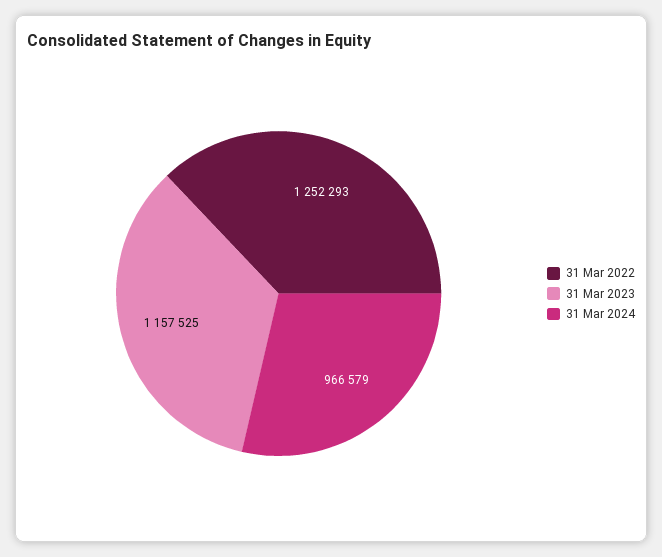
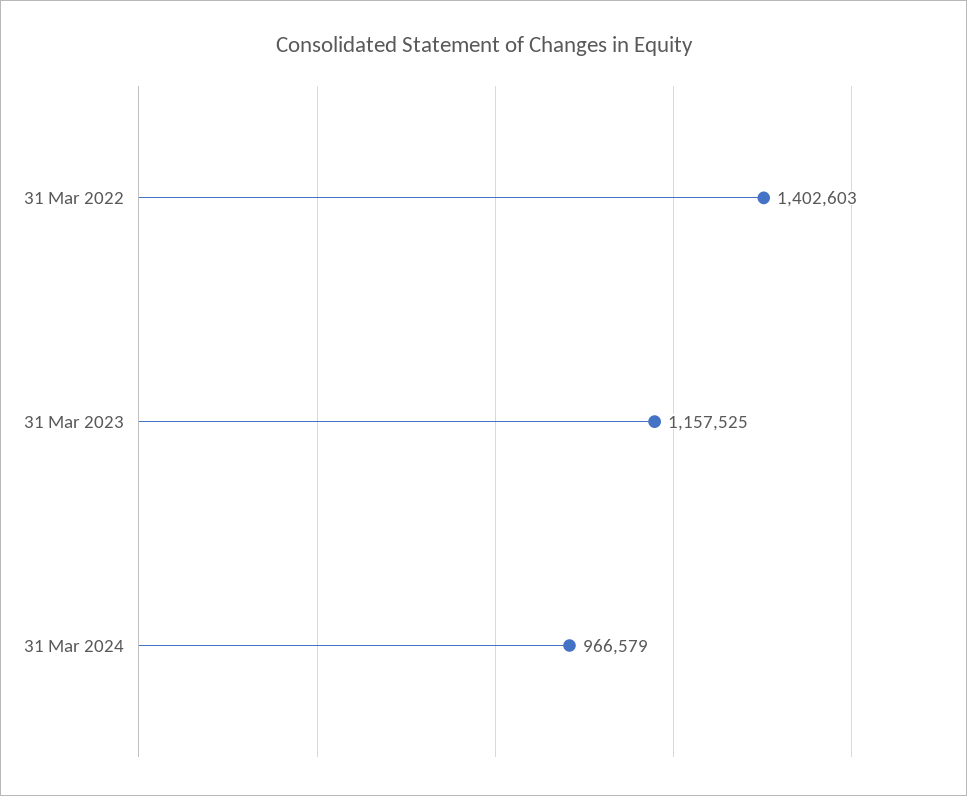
  {
-   "31 Mar 2022": 1252293,
+   "31 Mar 2022": 1402603,
    "31 Mar 2023": 1157525,
    "31 Mar 2024": 966579
  }

